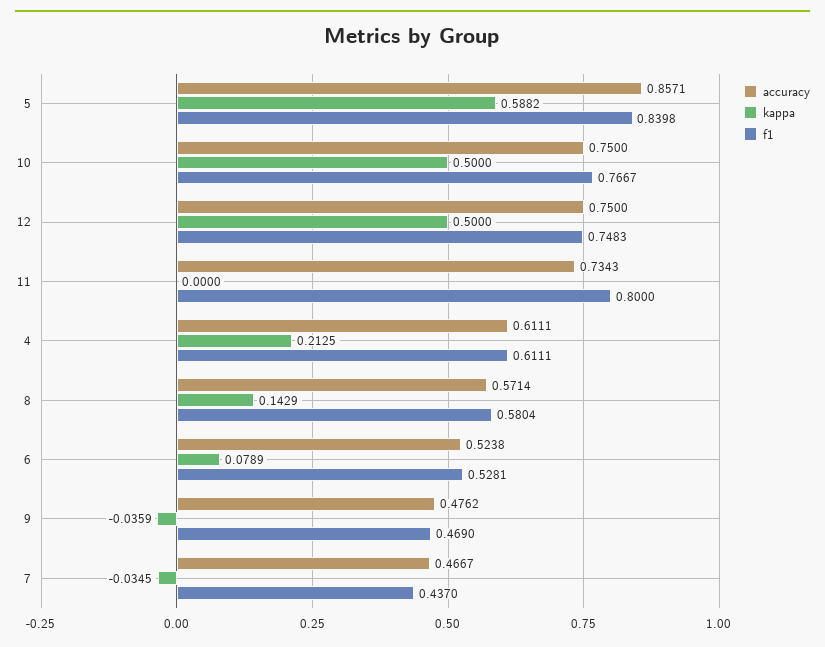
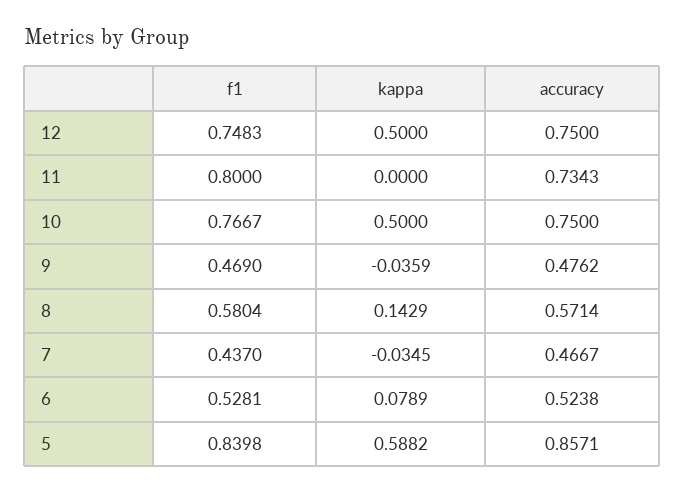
  {
    "accuracy": {
      "5": 0.8571,
      "10": 0.75,
      "12": 0.75,
      "11": 0.7343,
-     "4": 0.6111,
      "8": 0.5714,
      "6": 0.5238,
      "9": 0.4762,
      "7": 0.4667
    },
    "kappa": {
      "5": 0.5882,
      "10": 0.5,
      "12": 0.5,
      "11": 0,
-     "4": 0.2125,
      "8": 0.1429,
      "6": 0.0789,
      "9": -0.0359,
      "7": -0.0345
    },
    "f1": {
      "5": 0.8398,
      "10": 0.7667,
      "12": 0.7483,
      "11": 0.8,
-     "4": 0.6111,
      "8": 0.5804,
      "6": 0.5281,
      "9": 0.469,
      "7": 0.437
    }
  }

